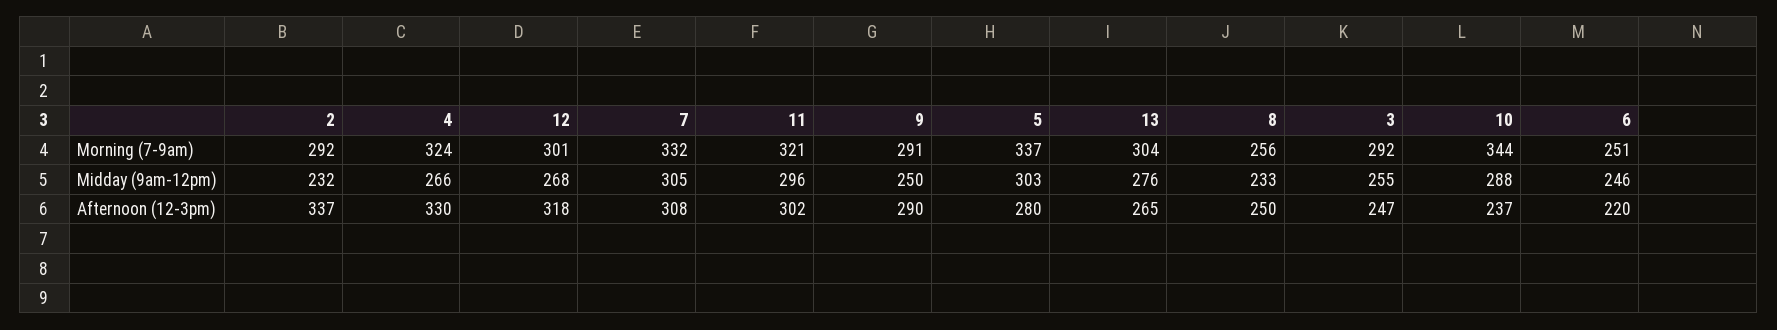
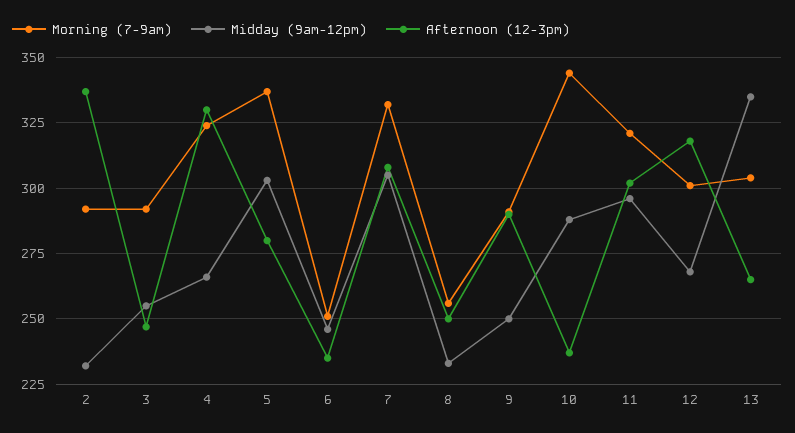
  {
    "Morning (7-9am)": {
      "2": 292,
      "4": 324,
      "12": 301,
      "7": 332,
      "11": 321,
      "9": 291,
      "5": 337,
      "13": 304,
      "8": 256,
      "3": 292,
      "10": 344,
      "6": 251
    },
    "Midday (9am-12pm)": {
      "2": 232,
      "4": 266,
      "12": 268,
      "7": 305,
      "11": 296,
      "9": 250,
      "5": 303,
-     "13": 276,
+     "13": 335,
      "8": 233,
      "3": 255,
      "10": 288,
      "6": 246
    },
    "Afternoon (12-3pm)": {
      "2": 337,
      "4": 330,
      "12": 318,
      "7": 308,
      "11": 302,
      "9": 290,
      "5": 280,
      "13": 265,
      "8": 250,
      "3": 247,
      "10": 237,
-     "6": 220
+     "6": 235
    }
  }

